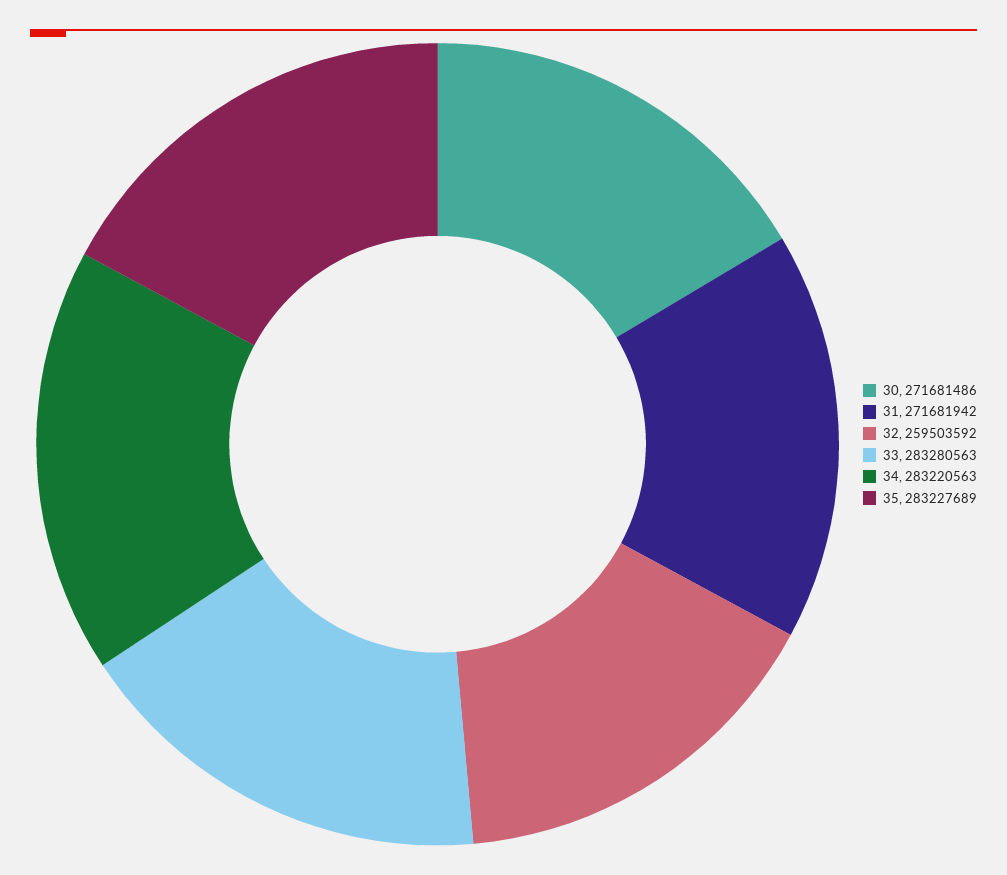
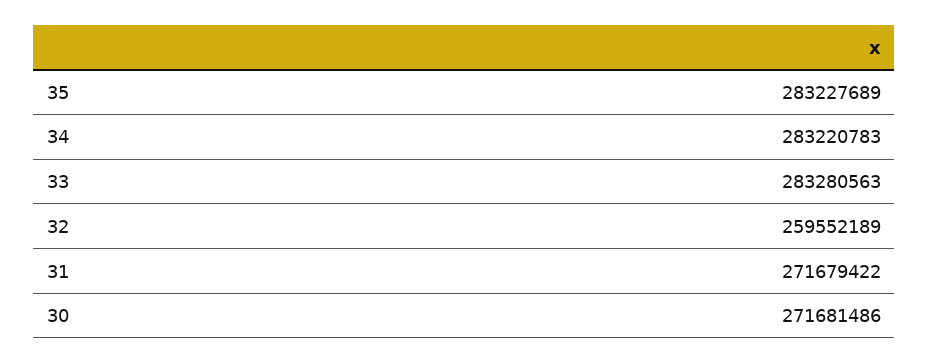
  {
    "30": 271681486,
-   "31": 271681942,
+   "31": 271679422,
-   "32": 259503592,
+   "32": 259552189,
    "33": 283280563,
-   "34": 283220563,
+   "34": 283220783,
    "35": 283227689
  }

